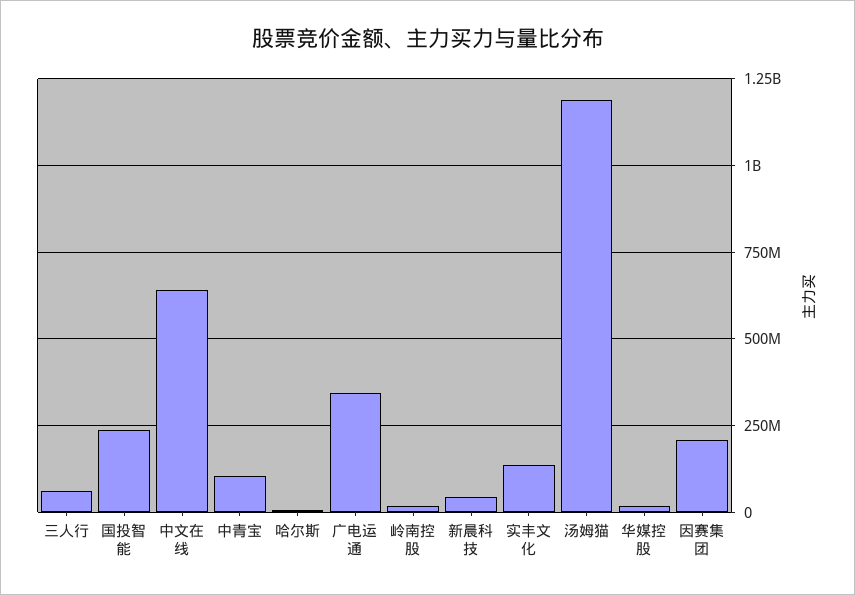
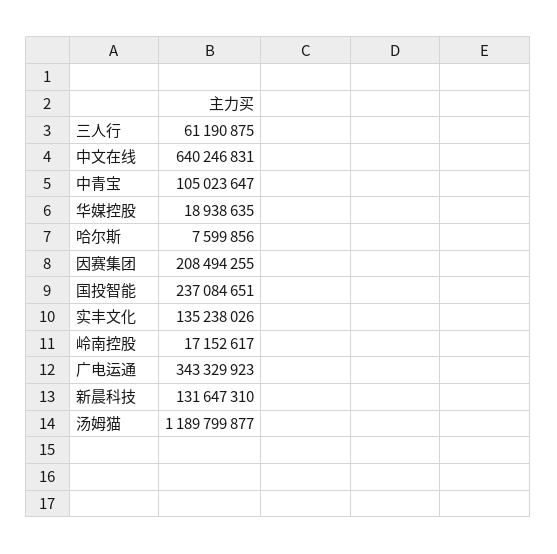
  {
    "三人行": 61190875,
    "国投智能": 237084651,
    "中文在线": 640246831,
    "中青宝": 105023647,
    "哈尔斯": 7599856,
    "广电运通": 343329923,
    "岭南控股": 17152617,
-   "新晨科技": 50000000,
+   "新晨科技": 131647310,
    "实丰文化": 135238026,
    "汤姆猫": 1189799877,
    "华媒控股": 18938635,
    "因赛集团": 208494255
  }

